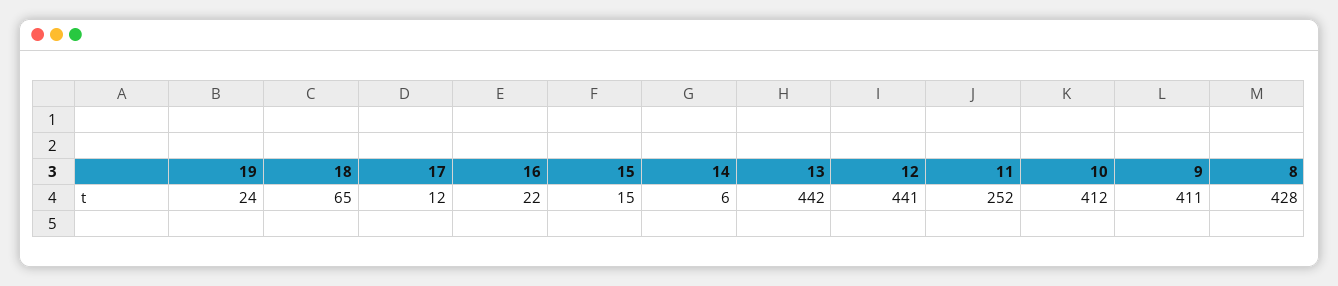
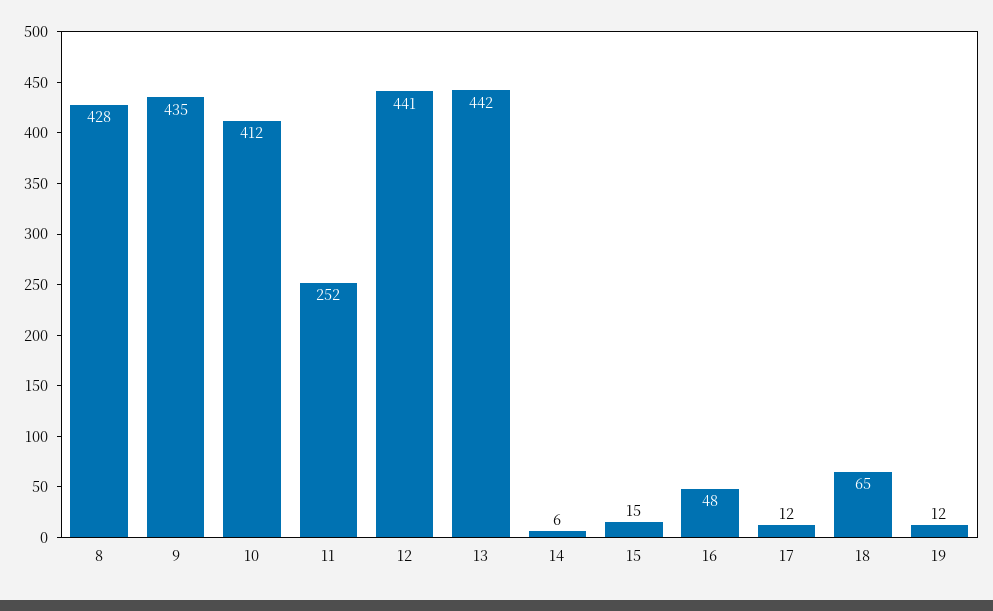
  {
-   "19": 24,
+   "19": 12,
    "18": 65,
    "17": 12,
-   "16": 22,
+   "16": 48,
    "15": 15,
    "14": 6,
    "13": 442,
    "12": 441,
    "11": 252,
    "10": 412,
-   "9": 411,
+   "9": 435,
    "8": 428
  }

